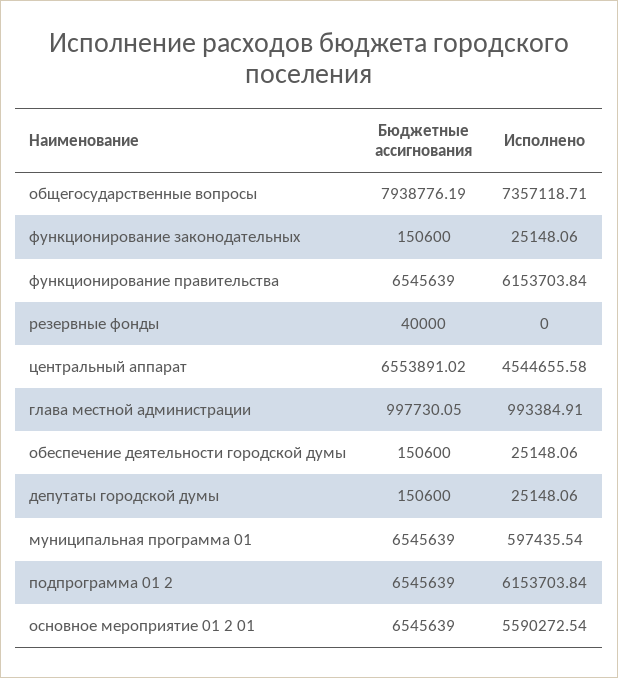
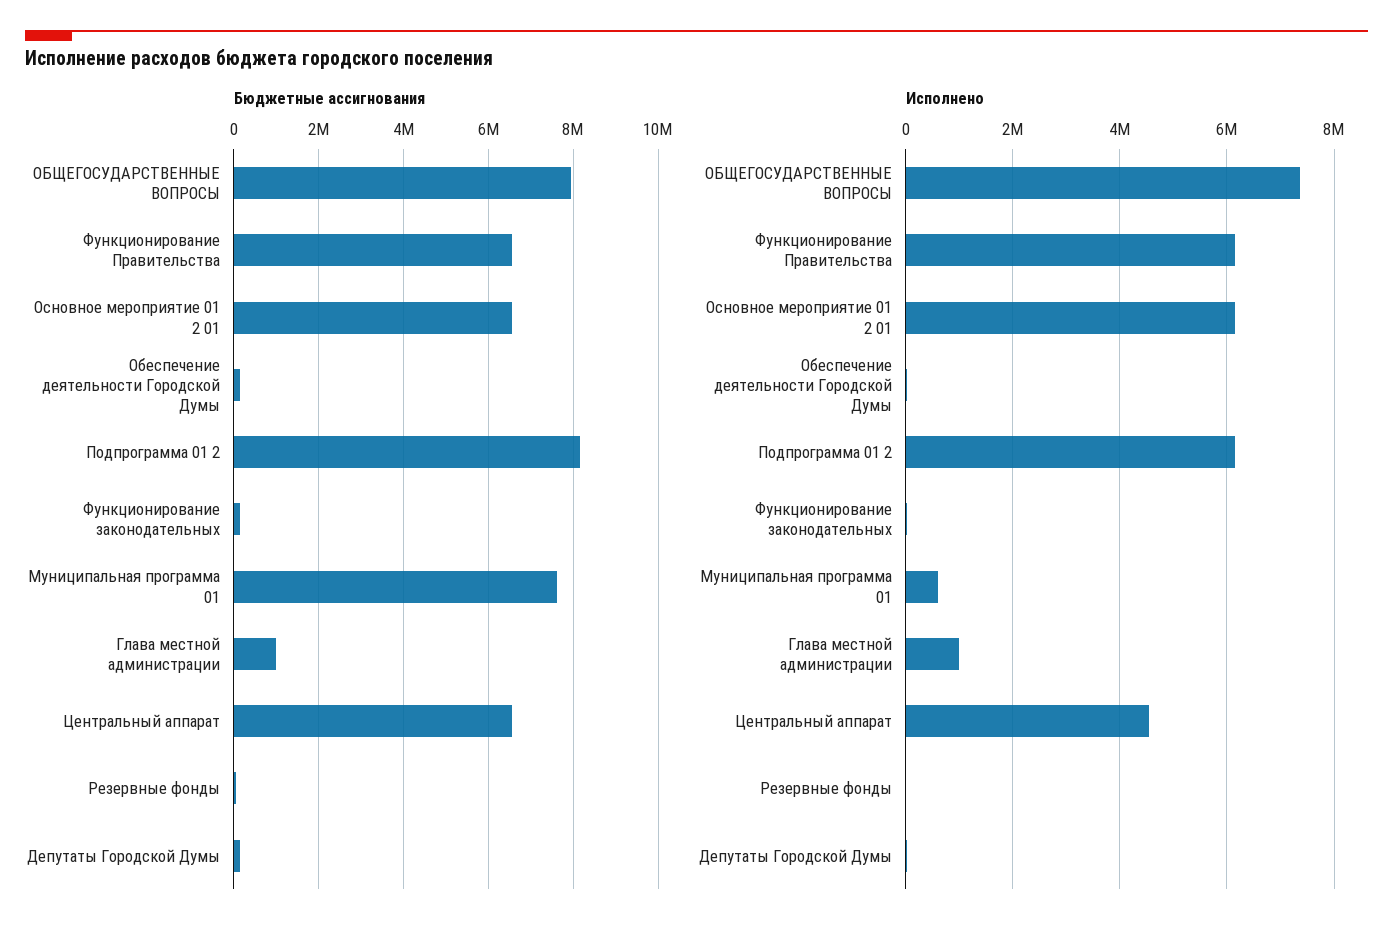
  {
    "Бюджетные ассигнования": {
      "общегосударственные вопросы": 7938776.19,
      "функционирование законодательных": 150600,
      "функционирование правительства": 6545639,
      "резервные фонды": 40000,
      "центральный аппарат": 6553891.02,
      "глава местной администрации": 997730.05,
      "обеспечение деятельности городской думы": 150600,
      "депутаты городской думы": 150600,
-     "муниципальная программа 01": 6545639,
+     "муниципальная программа 01": 7600000,
-     "подпрограмма 01 2": 6545639,
+     "подпрограмма 01 2": 8200000,
      "основное мероприятие 01 2 01": 6545639
    },
    "Исполнено": {
      "общегосударственные вопросы": 7357118.71,
      "функционирование законодательных": 25148.06,
      "функционирование правительства": 6153703.84,
      "резервные фонды": 0,
      "центральный аппарат": 4544655.58,
      "глава местной администрации": 993384.91,
      "обеспечение деятельности городской думы": 25148.06,
      "депутаты городской думы": 25148.06,
      "муниципальная программа 01": 597435.54,
      "подпрограмма 01 2": 6153703.84,
-     "основное мероприятие 01 2 01": 5590272.54
+     "основное мероприятие 01 2 01": 6200000
    }
  }

